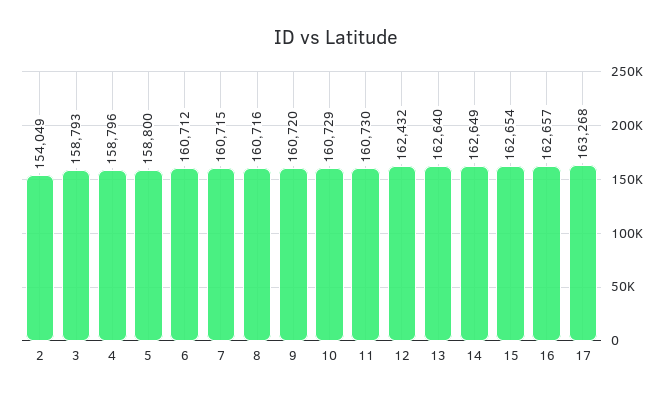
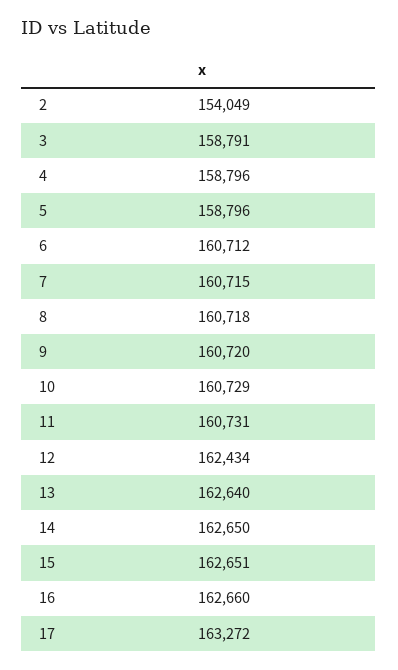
  {
    "2": 154049,
-   "3": 158793,
+   "3": 158791,
    "4": 158796,
-   "5": 158800,
+   "5": 158796,
    "6": 160712,
    "7": 160715,
-   "8": 160716,
+   "8": 160718,
    "9": 160720,
    "10": 160729,
-   "11": 160730,
+   "11": 160731,
-   "12": 162432,
+   "12": 162434,
    "13": 162640,
-   "14": 162649,
+   "14": 162650,
-   "15": 162654,
+   "15": 162651,
-   "16": 162657,
+   "16": 162660,
-   "17": 163268
+   "17": 163272
  }

